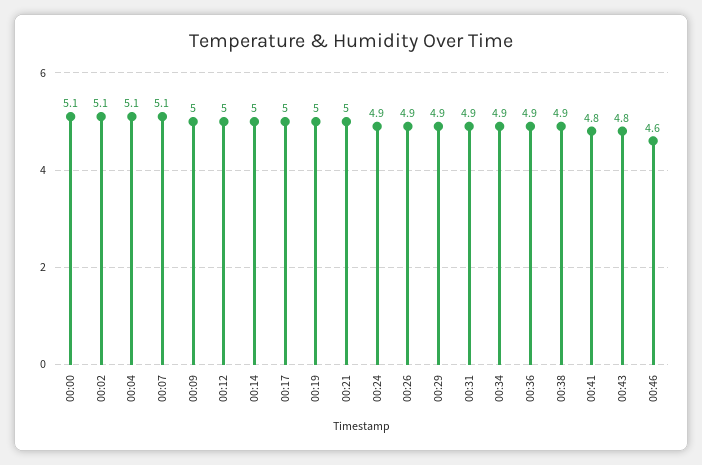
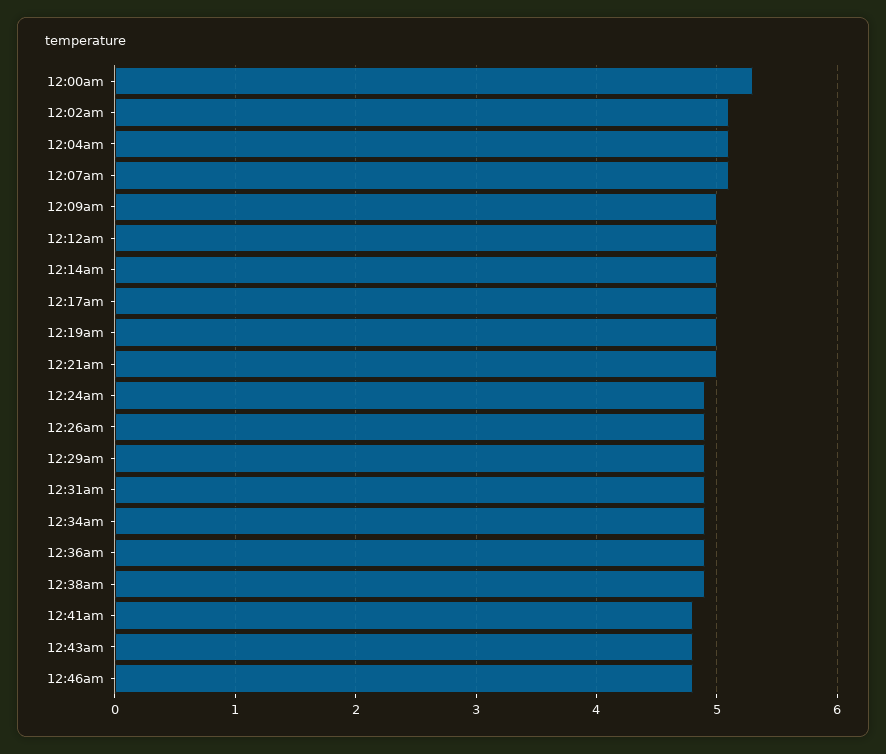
  {
-   "00:00": 5.1,
+   "00:00": 5.3,
    "00:02": 5.1,
    "00:04": 5.1,
    "00:07": 5.1,
    "00:09": 5,
    "00:12": 5,
    "00:14": 5,
    "00:17": 5,
    "00:19": 5,
    "00:21": 5,
    "00:24": 4.9,
    "00:26": 4.9,
    "00:29": 4.9,
    "00:31": 4.9,
    "00:34": 4.9,
    "00:36": 4.9,
    "00:38": 4.9,
    "00:41": 4.8,
    "00:43": 4.8,
-   "00:46": 4.6
+   "00:46": 4.8
  }

